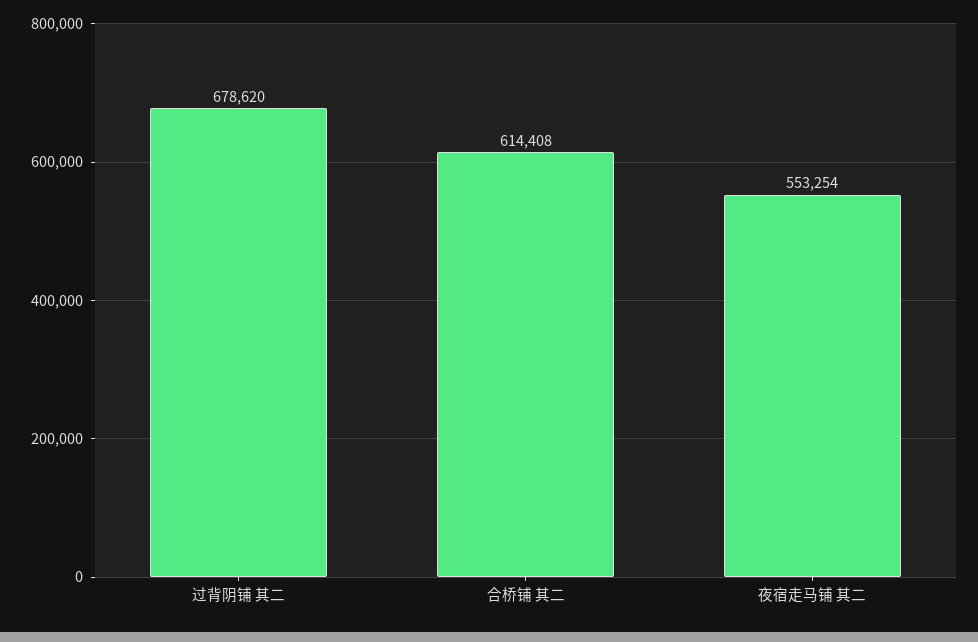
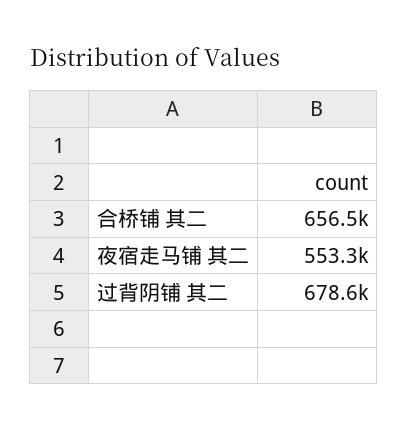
  {
    "过背阴铺 其二": 678620,
-   "合桥铺 其二": 614408,
+   "合桥铺 其二": 656500,
    "夜宿走马铺 其二": 553254
  }

